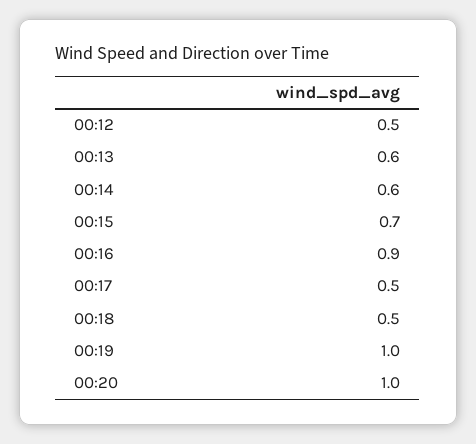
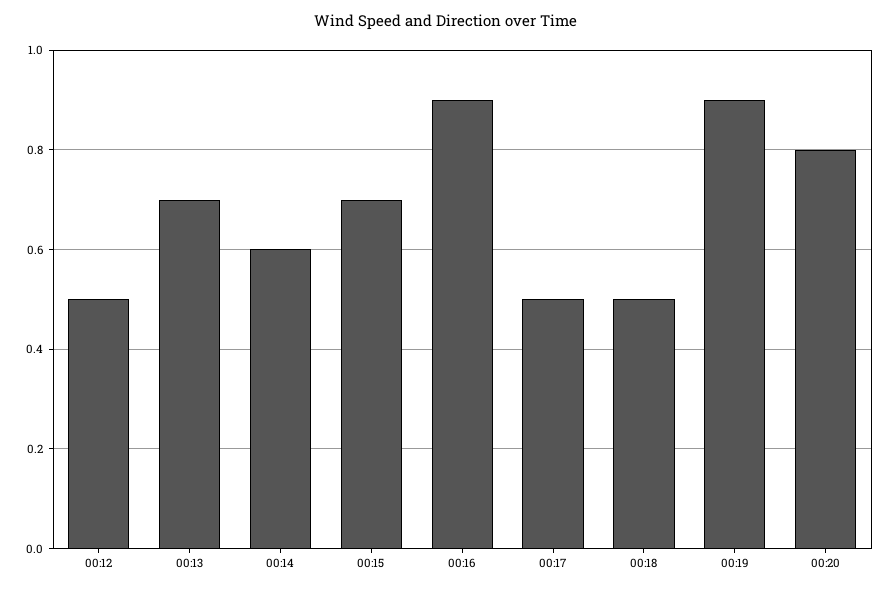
  {
    "00:12": 0.5,
-   "00:13": 0.6,
+   "00:13": 0.7,
    "00:14": 0.6,
    "00:15": 0.7,
    "00:16": 0.9,
    "00:17": 0.5,
    "00:18": 0.5,
-   "00:19": 1,
+   "00:19": 0.9,
-   "00:20": 1
+   "00:20": 0.8
  }

